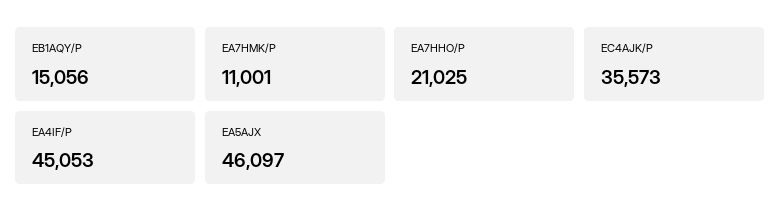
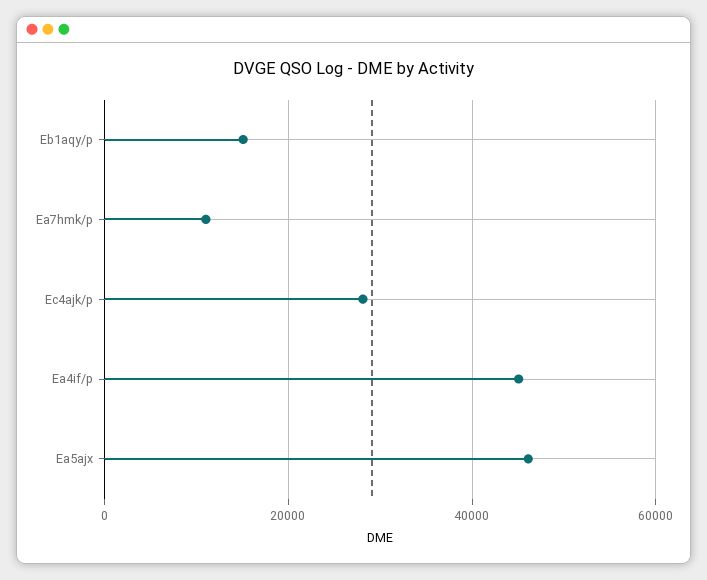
  {
    "EB1AQY/P": 15056,
    "EA7HMK/P": 11001,
-   "EA7HHO/P": 21025,
-   "EC4AJK/P": 35573,
+   "EC4AJK/P": 28000,
    "EA4IF/P": 45053,
    "EA5AJX": 46097
  }

